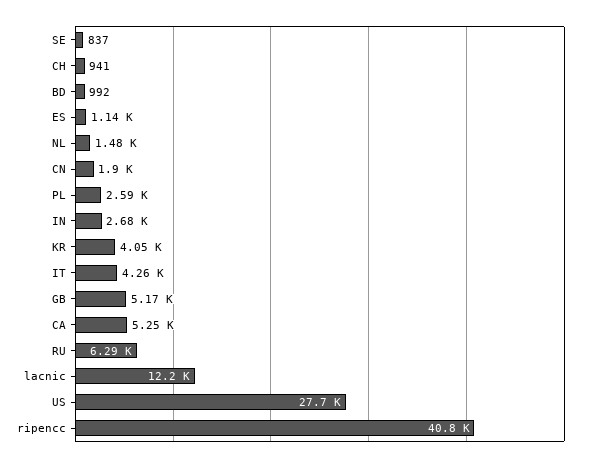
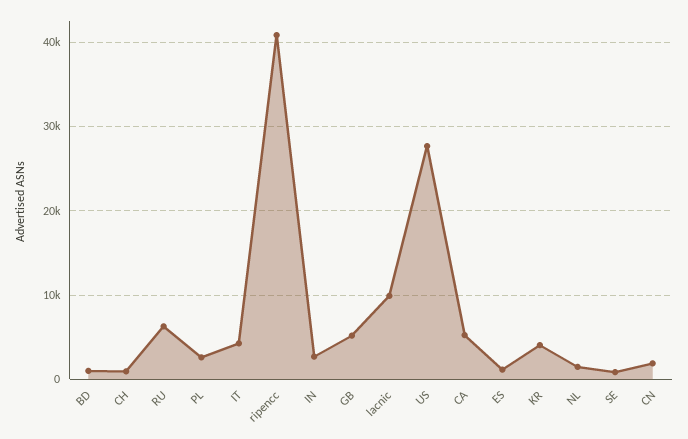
  {
    "SE": 837,
    "CH": 941,
    "BD": 992,
    "ES": 1140,
    "NL": 1480,
    "CN": 1900,
    "PL": 2590,
    "IN": 2680,
    "KR": 4050,
    "IT": 4260,
    "GB": 5170,
    "CA": 5250,
    "RU": 6290,
-   "lacnic": 12200,
+   "lacnic": 10000,
    "US": 27700,
    "ripencc": 40800
  }

